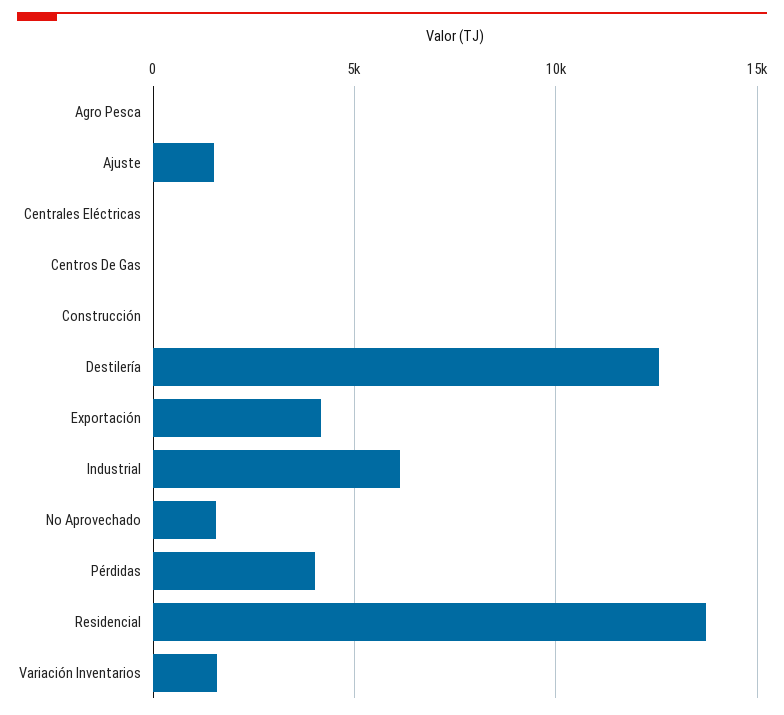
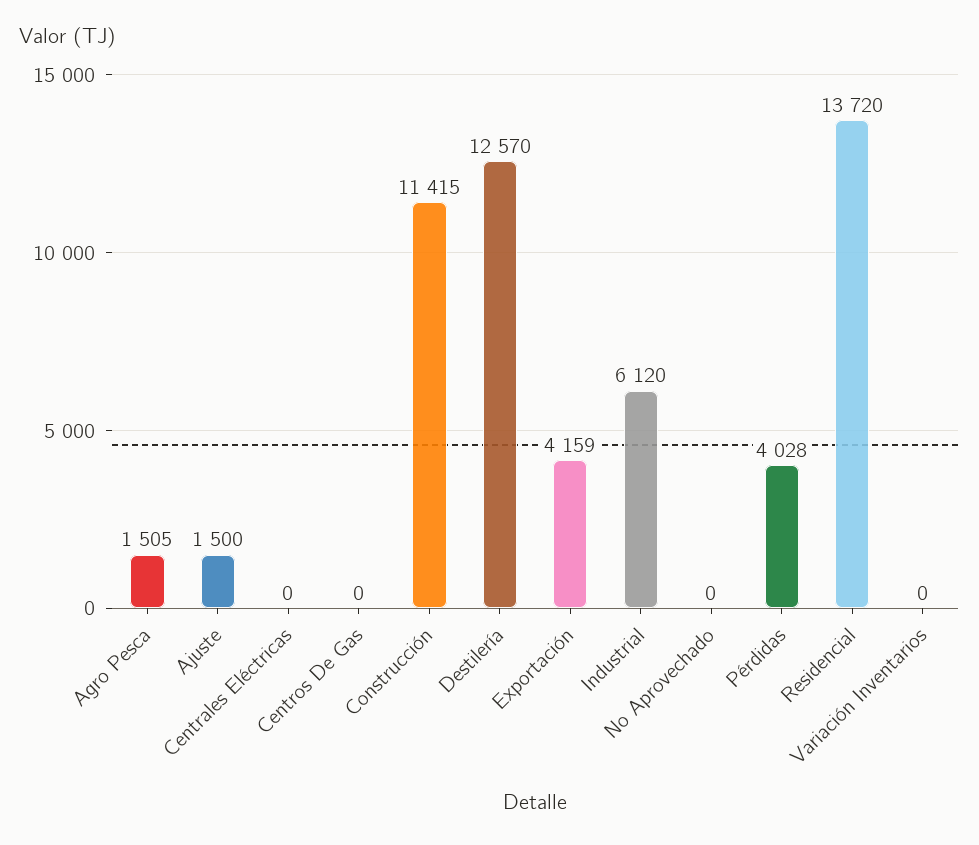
  {
-   "Agro Pesca": 0,
+   "Agro Pesca": 1505,
    "Ajuste": 1500,
    "Centrales Eléctricas": 0,
    "Centros De Gas": 0,
-   "Construcción": 0,
+   "Construcción": 11415,
    "Destilería": 12570,
    "Exportación": 4159,
    "Industrial": 6120,
-   "No Aprovechado": 1500,
+   "No Aprovechado": 0,
    "Pérdidas": 4028,
    "Residencial": 13720,
-   "Variación Inventarios": 1500
+   "Variación Inventarios": 0
  }

